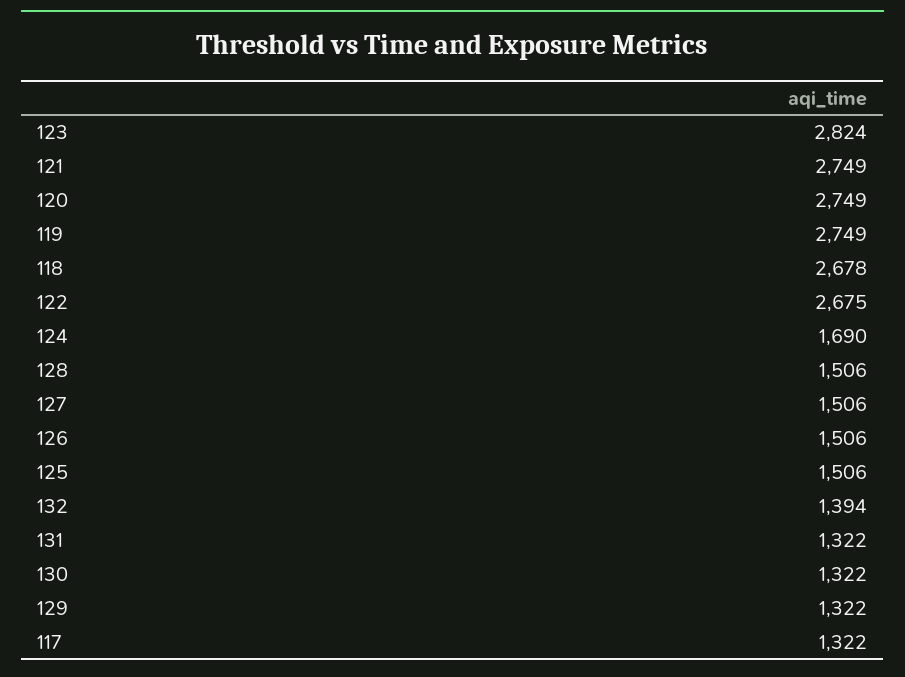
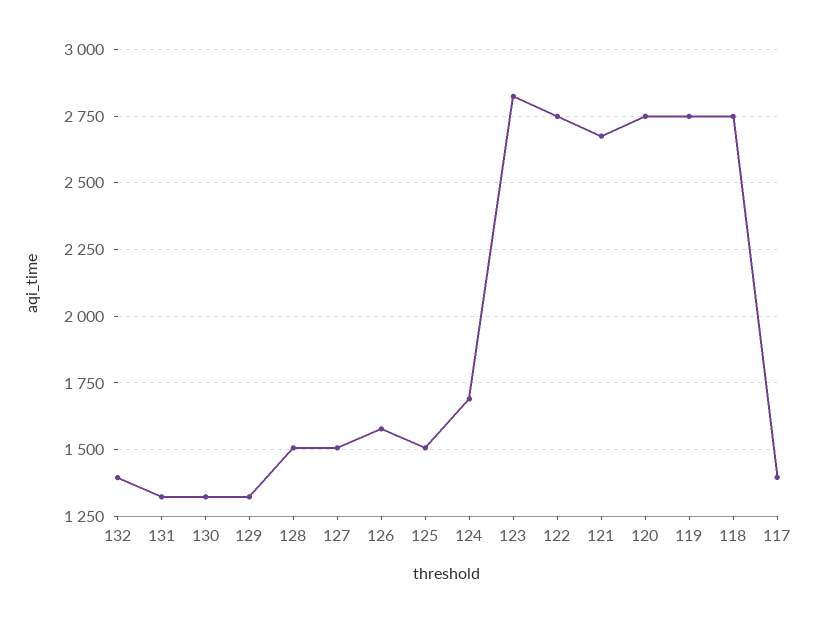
  {
    "123": 2824,
-   "121": 2749,
+   "121": 2675,
    "120": 2749,
    "119": 2749,
-   "118": 2678,
+   "118": 2750,
-   "122": 2675,
+   "122": 2750,
    "124": 1690,
    "128": 1506,
    "127": 1506,
-   "126": 1506,
+   "126": 1575,
    "125": 1506,
    "132": 1394,
    "131": 1322,
    "130": 1322,
    "129": 1322,
-   "117": 1322
+   "117": 1400
  }

